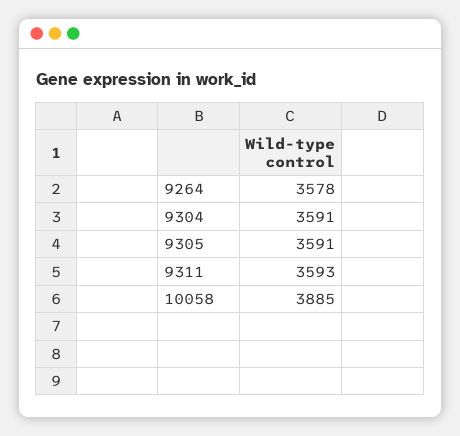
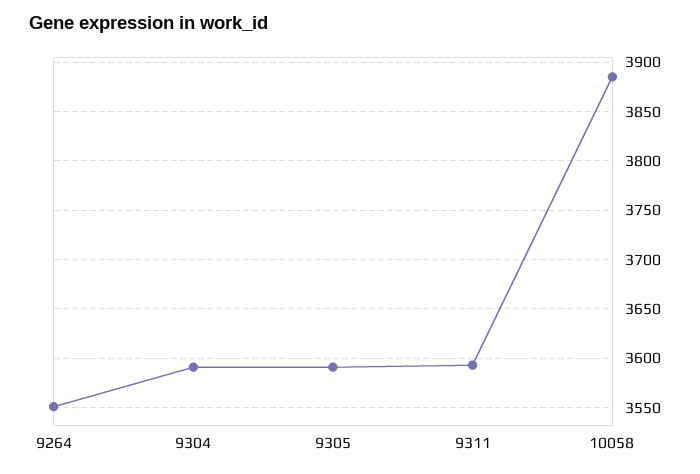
  {
-   "9264": 3578,
+   "9264": 3550,
    "9304": 3591,
    "9305": 3591,
    "9311": 3593,
    "10058": 3885
  }

